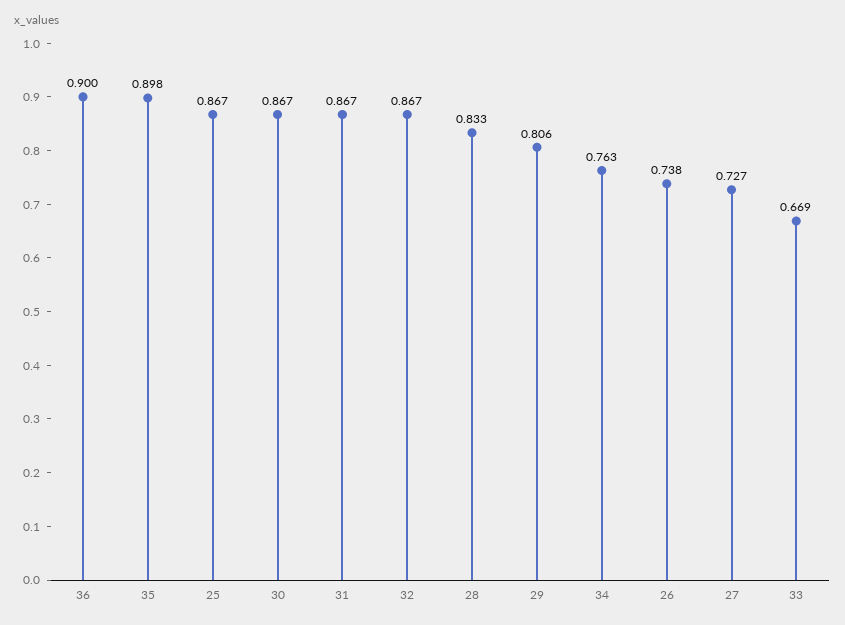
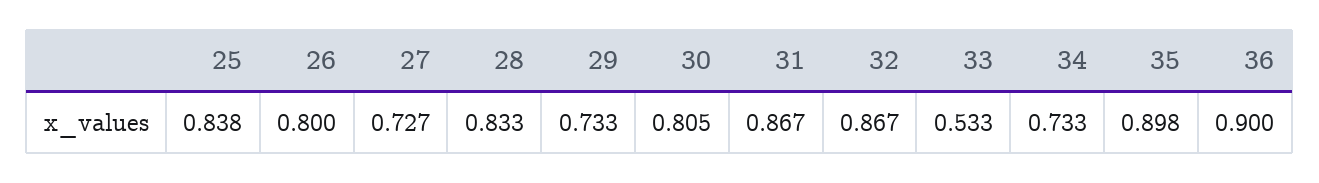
  {
    "36": 0.9,
    "35": 0.898,
-   "25": 0.867,
+   "25": 0.838,
-   "30": 0.867,
+   "30": 0.805,
    "31": 0.867,
    "32": 0.867,
    "28": 0.833,
-   "29": 0.806,
+   "29": 0.733,
-   "34": 0.763,
+   "34": 0.733,
-   "26": 0.738,
+   "26": 0.8,
    "27": 0.727,
-   "33": 0.669
+   "33": 0.533
  }

